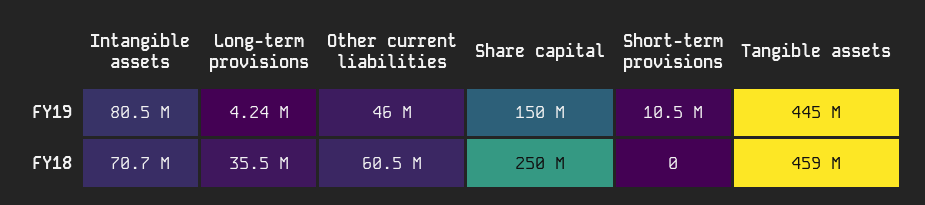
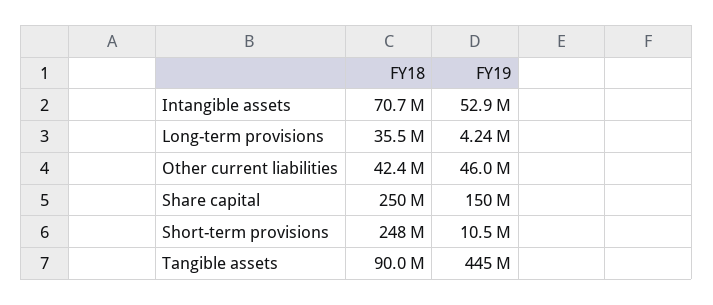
  {
    "Intangible assets": {
-     "FY19": 80500000,
+     "FY19": 52900000,
      "FY18": 70700000
    },
    "Long-term provisions": {
      "FY19": 4240000,
      "FY18": 35500000
    },
    "Other current liabilities": {
      "FY19": 46000000,
-     "FY18": 60500000
+     "FY18": 42400000
    },
    "Share capital": {
      "FY19": 150000000,
      "FY18": 250000000
    },
    "Short-term provisions": {
      "FY19": 10500000,
-     "FY18": 0
+     "FY18": 248000000
    },
    "Tangible assets": {
      "FY19": 445000000,
-     "FY18": 459000000
+     "FY18": 90000000
    }
  }

